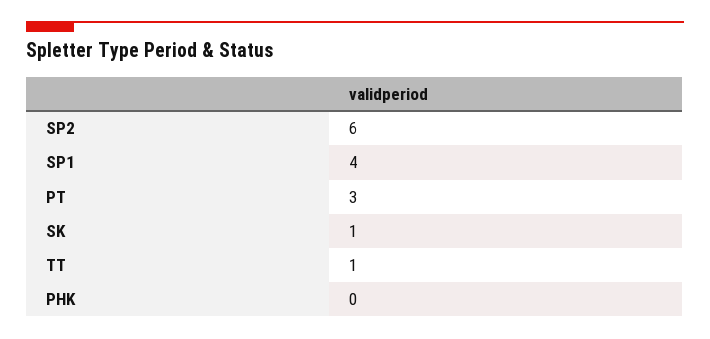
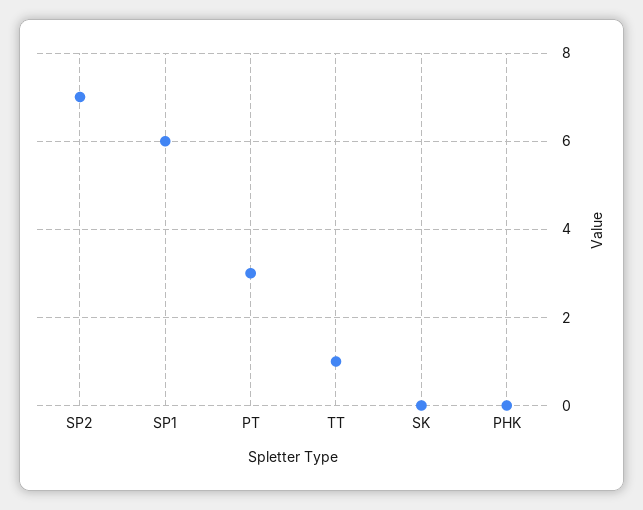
  {
-   "SP2": 6,
+   "SP2": 7,
-   "SP1": 4,
+   "SP1": 6,
    "PT": 3,
-   "SK": 1,
+   "SK": 0,
    "TT": 1,
    "PHK": 0
  }

